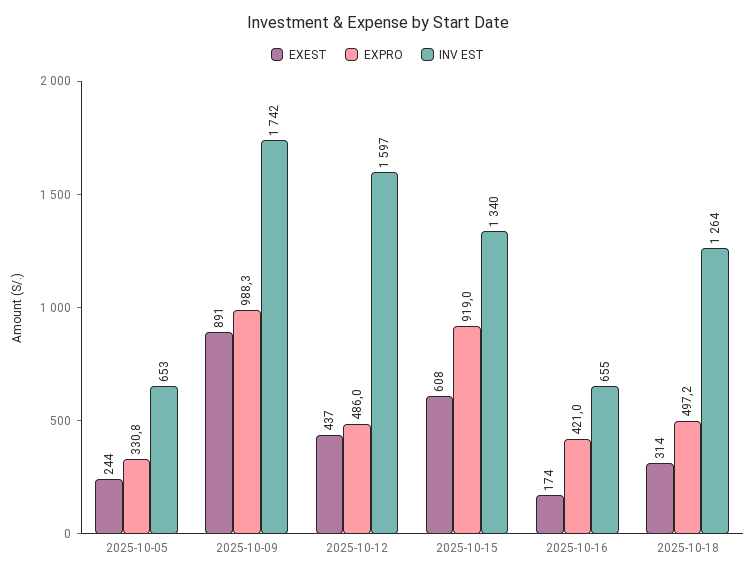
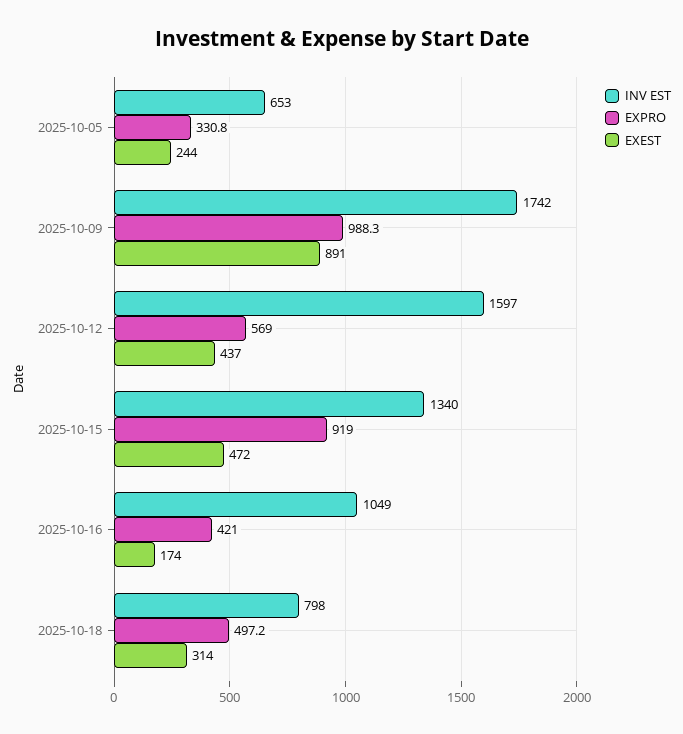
  {
    "EXEST": {
      "2025-10-05": 244,
      "2025-10-09": 891,
      "2025-10-12": 437,
-     "2025-10-15": 608,
+     "2025-10-15": 472,
      "2025-10-16": 174,
      "2025-10-18": 314
    },
    "EXPRO": {
      "2025-10-05": 330.8,
      "2025-10-09": 988.3,
-     "2025-10-12": 486,
+     "2025-10-12": 569,
      "2025-10-15": 919,
      "2025-10-16": 421,
      "2025-10-18": 497.2
    },
    "INV EST": {
      "2025-10-05": 653,
      "2025-10-09": 1742,
      "2025-10-12": 1597,
      "2025-10-15": 1340,
-     "2025-10-16": 655,
+     "2025-10-16": 1049,
-     "2025-10-18": 1264
+     "2025-10-18": 798
    }
  }

